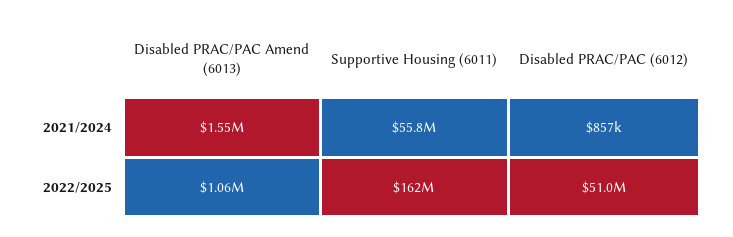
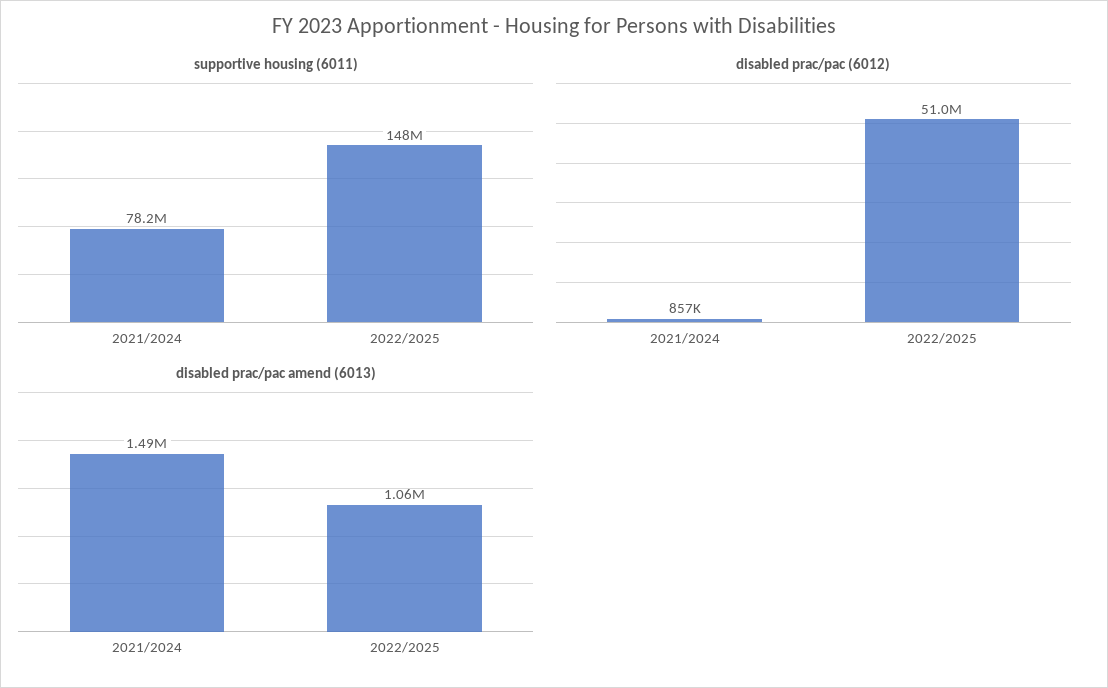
  {
    "Disabled PRAC/PAC Amend (6013)": {
-     "2021/2024": 1550000,
+     "2021/2024": 1490000,
      "2022/2025": 1060000
    },
    "Supportive Housing (6011)": {
-     "2021/2024": 55800000,
+     "2021/2024": 78200000,
-     "2022/2025": 162000000
+     "2022/2025": 148000000
    },
    "Disabled PRAC/PAC (6012)": {
      "2021/2024": 857000,
      "2022/2025": 51000000
    }
  }

